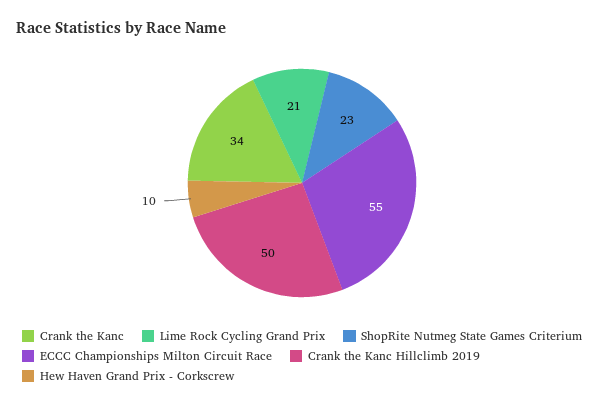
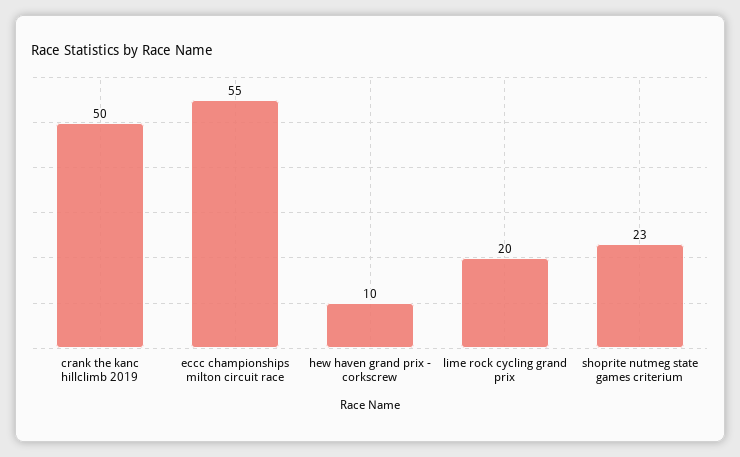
  {
-   "Crank the Kanc": 34,
-   "Lime Rock Cycling Grand Prix": 21,
+   "Lime Rock Cycling Grand Prix": 20,
    "ShopRite Nutmeg State Games Criterium": 23,
    "ECCC Championships Milton Circuit Race": 55,
    "Crank the Kanc Hillclimb 2019": 50,
    "Hew Haven Grand Prix - Corkscrew": 10
  }

